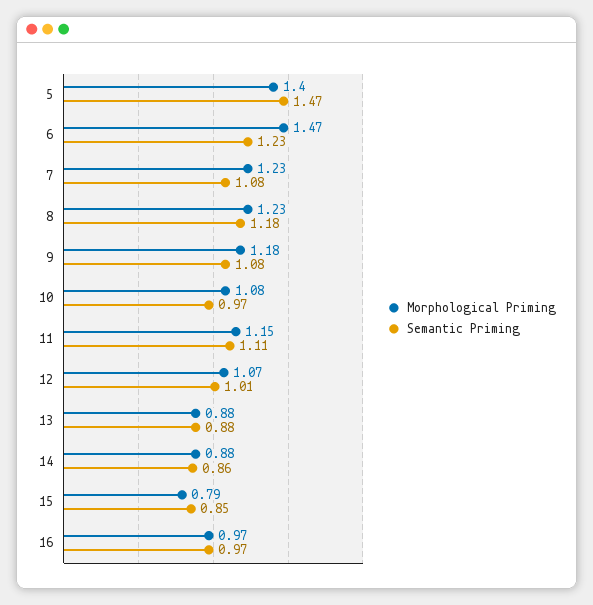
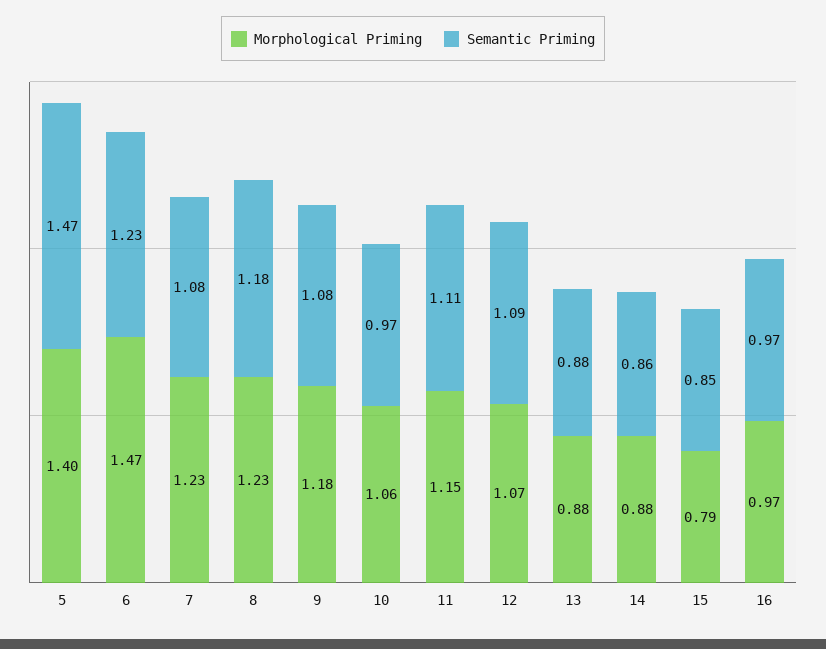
  {
    "Morphological Priming": {
      "5": 1.4,
      "6": 1.47,
      "7": 1.23,
      "8": 1.23,
      "9": 1.18,
-     "10": 1.08,
+     "10": 1.06,
      "11": 1.15,
      "12": 1.07,
      "13": 0.88,
      "14": 0.88,
      "15": 0.79,
      "16": 0.97
    },
    "Semantic Priming": {
      "5": 1.47,
      "6": 1.23,
      "7": 1.08,
      "8": 1.18,
      "9": 1.08,
      "10": 0.97,
      "11": 1.11,
-     "12": 1.01,
+     "12": 1.09,
      "13": 0.88,
      "14": 0.86,
      "15": 0.85,
      "16": 0.97
    }
  }

